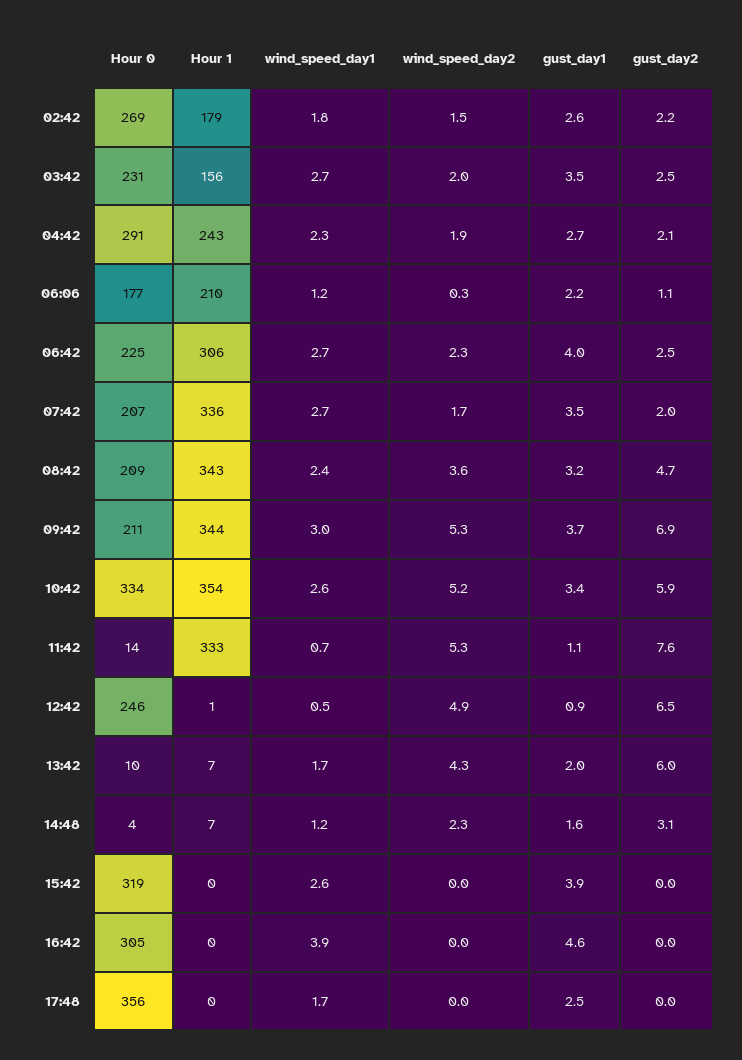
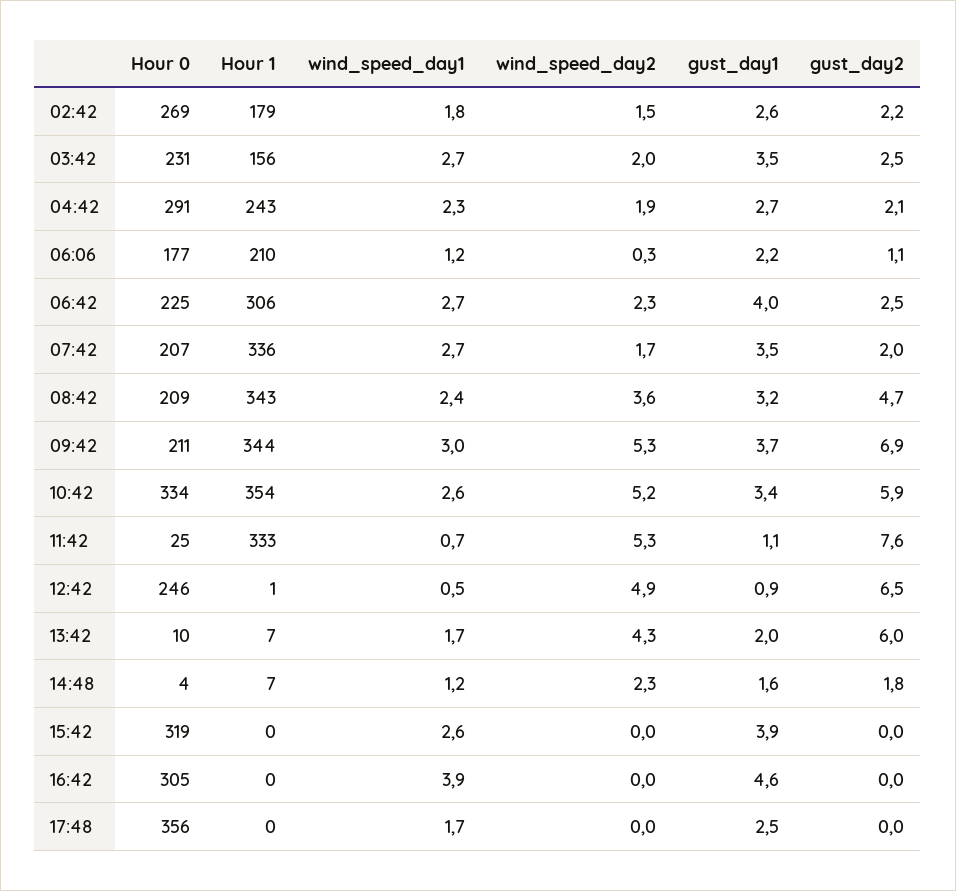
  {
    "Hour 0": {
      "02:42": 269,
      "03:42": 231,
      "04:42": 291,
      "06:06": 177,
      "06:42": 225,
      "07:42": 207,
      "08:42": 209,
      "09:42": 211,
      "10:42": 334,
-     "11:42": 14,
+     "11:42": 25,
      "12:42": 246,
      "13:42": 10,
      "14:48": 4,
      "15:42": 319,
      "16:42": 305,
      "17:48": 356
    },
    "Hour 1": {
      "02:42": 179,
      "03:42": 156,
      "04:42": 243,
      "06:06": 210,
      "06:42": 306,
      "07:42": 336,
      "08:42": 343,
      "09:42": 344,
      "10:42": 354,
      "11:42": 333,
      "12:42": 1,
      "13:42": 7,
      "14:48": 7,
      "15:42": 0,
      "16:42": 0,
      "17:48": 0
    },
    "wind_speed_day1": {
      "02:42": 1.8,
      "03:42": 2.7,
      "04:42": 2.3,
      "06:06": 1.2,
      "06:42": 2.7,
      "07:42": 2.7,
      "08:42": 2.4,
      "09:42": 3,
      "10:42": 2.6,
      "11:42": 0.7,
      "12:42": 0.5,
      "13:42": 1.7,
      "14:48": 1.2,
      "15:42": 2.6,
      "16:42": 3.9,
      "17:48": 1.7
    },
    "wind_speed_day2": {
      "02:42": 1.5,
      "03:42": 2,
      "04:42": 1.9,
      "06:06": 0.3,
      "06:42": 2.3,
      "07:42": 1.7,
      "08:42": 3.6,
      "09:42": 5.3,
      "10:42": 5.2,
      "11:42": 5.3,
      "12:42": 4.9,
      "13:42": 4.3,
      "14:48": 2.3,
      "15:42": 0,
      "16:42": 0,
      "17:48": 0
    },
    "gust_day1": {
      "02:42": 2.6,
      "03:42": 3.5,
      "04:42": 2.7,
      "06:06": 2.2,
      "06:42": 4,
      "07:42": 3.5,
      "08:42": 3.2,
      "09:42": 3.7,
      "10:42": 3.4,
      "11:42": 1.1,
      "12:42": 0.9,
      "13:42": 2,
      "14:48": 1.6,
      "15:42": 3.9,
      "16:42": 4.6,
      "17:48": 2.5
    },
    "gust_day2": {
      "02:42": 2.2,
      "03:42": 2.5,
      "04:42": 2.1,
      "06:06": 1.1,
      "06:42": 2.5,
      "07:42": 2,
      "08:42": 4.7,
      "09:42": 6.9,
      "10:42": 5.9,
      "11:42": 7.6,
      "12:42": 6.5,
      "13:42": 6,
-     "14:48": 3.1,
+     "14:48": 1.8,
      "15:42": 0,
      "16:42": 0,
      "17:48": 0
    }
  }

